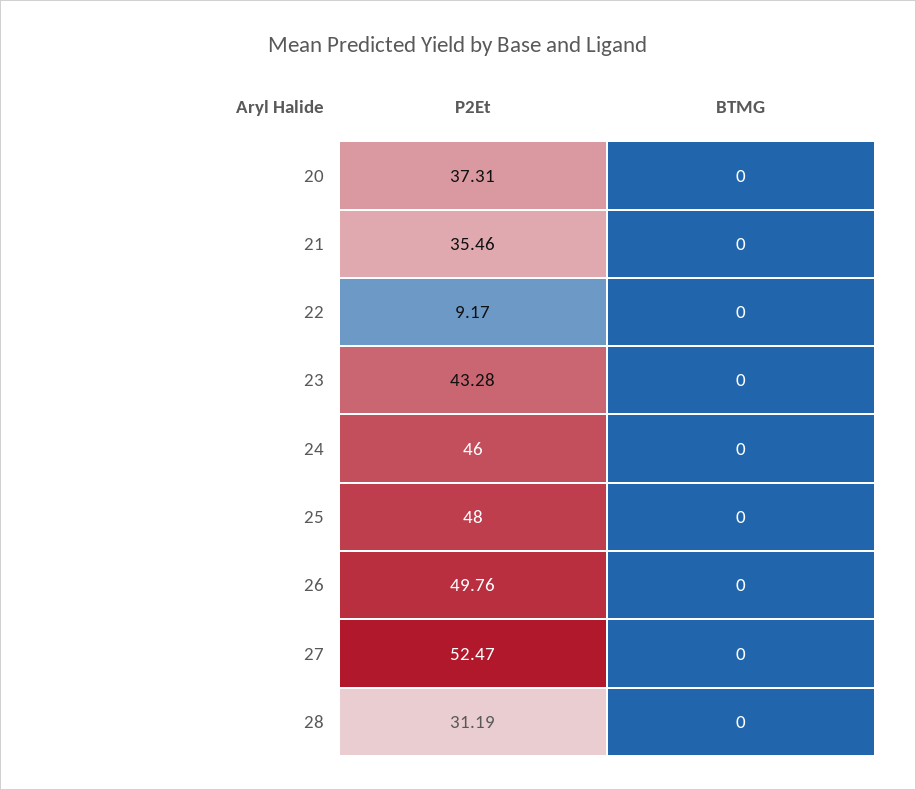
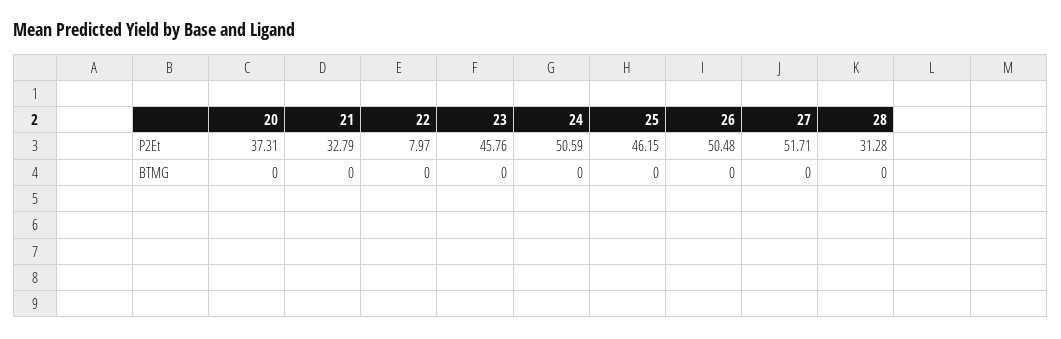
  {
    "P2Et": {
      "20": 37.31,
-     "21": 35.46,
+     "21": 32.79,
-     "22": 9.17,
+     "22": 7.97,
-     "23": 43.28,
+     "23": 45.76,
-     "24": 46,
+     "24": 50.59,
-     "25": 48,
+     "25": 46.15,
-     "26": 49.76,
+     "26": 50.48,
-     "27": 52.47,
+     "27": 51.71,
-     "28": 31.19
+     "28": 31.28
    },
    "BTMG": {
      "20": 0,
      "21": 0,
      "22": 0,
      "23": 0,
      "24": 0,
      "25": 0,
      "26": 0,
      "27": 0,
      "28": 0
    }
  }

